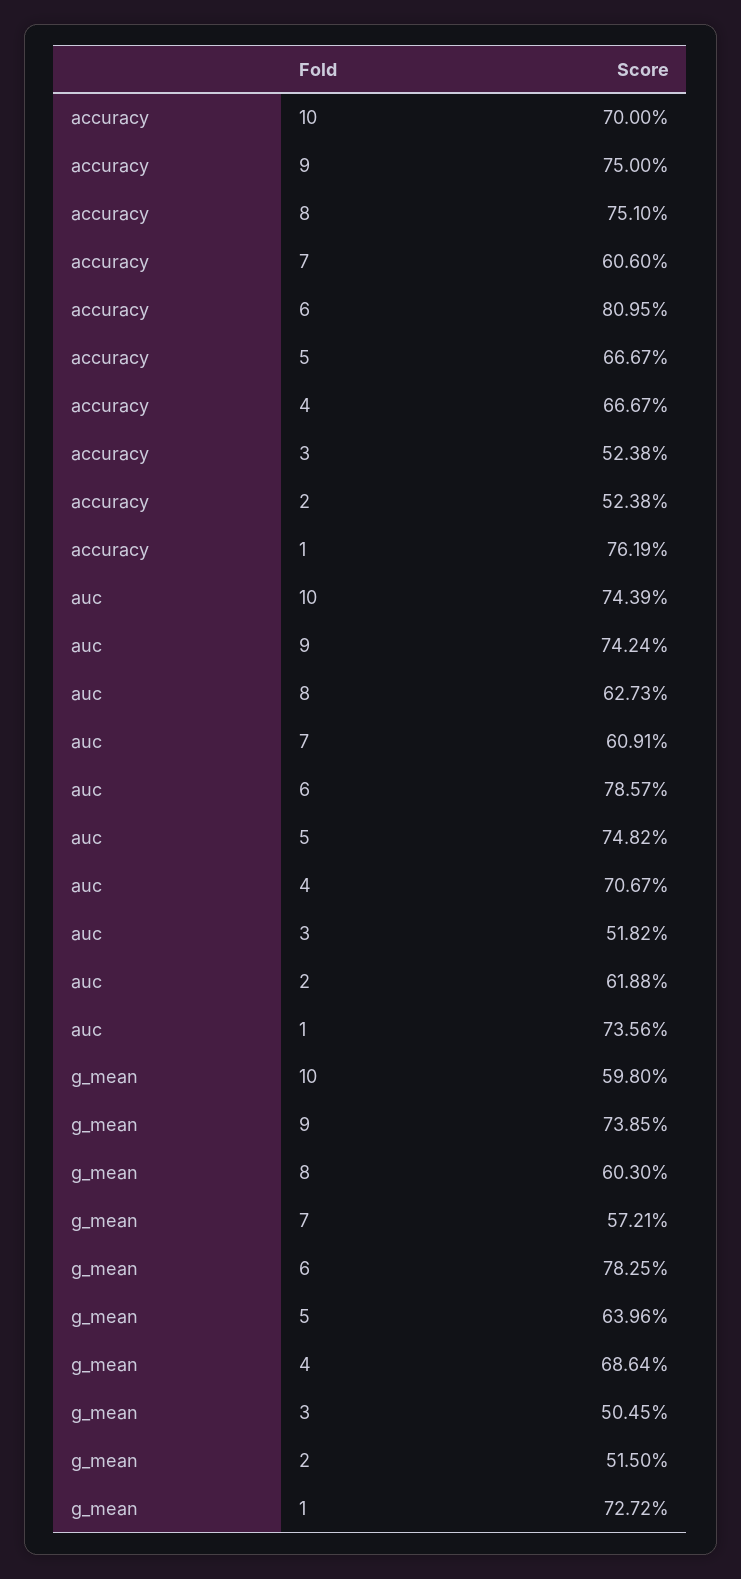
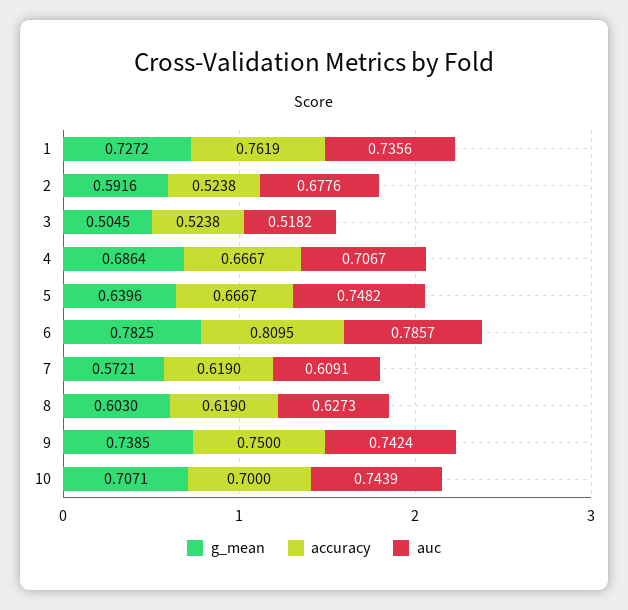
  {
    "accuracy": {
      "10": 0.7,
      "9": 0.75,
-     "8": 0.751,
+     "8": 0.619,
-     "7": 0.606,
+     "7": 0.619,
      "6": 0.8095,
      "5": 0.6667,
      "4": 0.6667,
      "3": 0.5238,
      "2": 0.5238,
      "1": 0.7619
    },
    "auc": {
      "10": 0.7439,
      "9": 0.7424,
      "8": 0.6273,
      "7": 0.6091,
      "6": 0.7857,
      "5": 0.7482,
      "4": 0.7067,
      "3": 0.5182,
-     "2": 0.6188,
+     "2": 0.6776,
      "1": 0.7356
    },
    "g_mean": {
-     "10": 0.598,
+     "10": 0.7071,
      "9": 0.7385,
      "8": 0.603,
      "7": 0.5721,
      "6": 0.7825,
      "5": 0.6396,
      "4": 0.6864,
      "3": 0.5045,
-     "2": 0.515,
+     "2": 0.5916,
      "1": 0.7272
    }
  }

